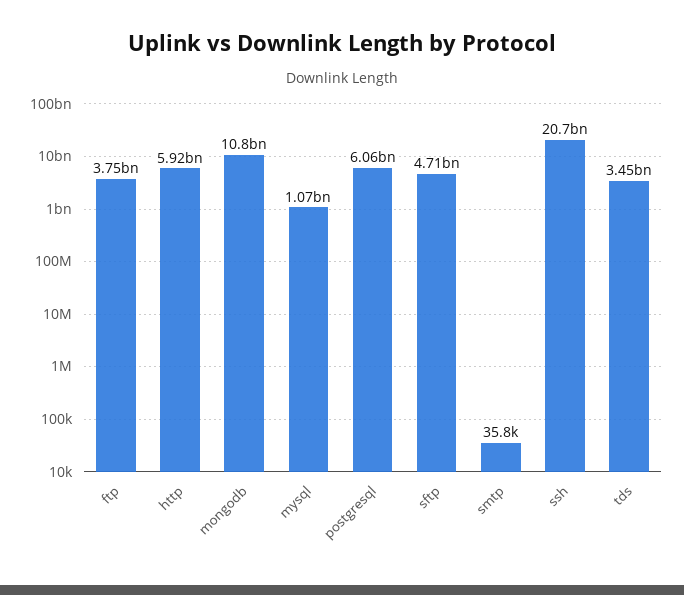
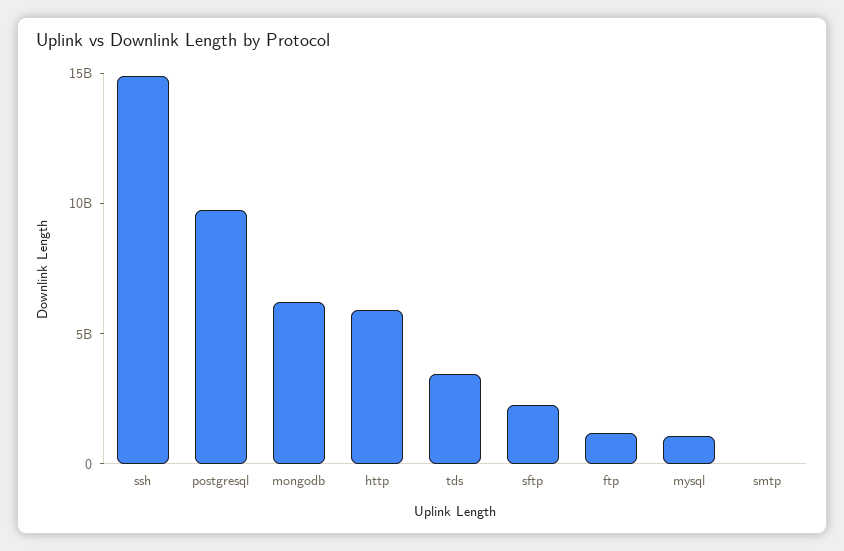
  {
-   "ftp": 3750000000,
+   "ftp": 1000000000,
    "http": 5920000000,
-   "mongodb": 10800000000,
+   "mongodb": 6000000000,
    "mysql": 1070000000,
-   "postgresql": 6060000000,
+   "postgresql": 10000000000,
-   "sftp": 4710000000,
+   "sftp": 2000000000,
    "smtp": 35800,
-   "ssh": 20700000000,
+   "ssh": 15000000000,
    "tds": 3450000000
  }

